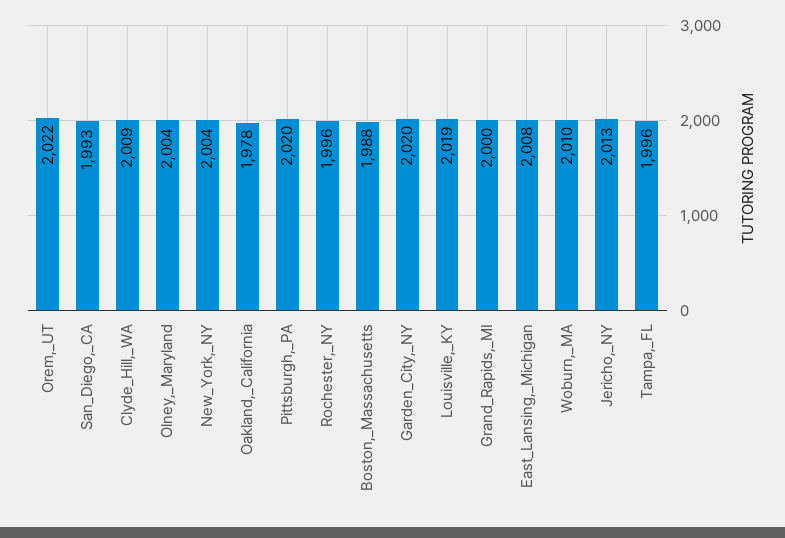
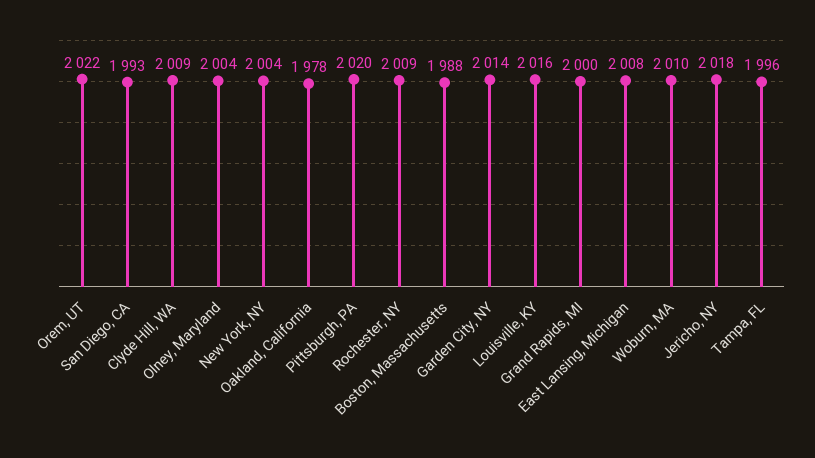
  {
    "Orem,_UT": 2022,
    "San_Diego,_CA": 1993,
    "Clyde_Hill,_WA": 2009,
    "Olney,_Maryland": 2004,
    "New_York,_NY": 2004,
    "Oakland,_California": 1978,
    "Pittsburgh,_PA": 2020,
-   "Rochester,_NY": 1996,
+   "Rochester,_NY": 2009,
    "Boston,_Massachusetts": 1988,
-   "Garden_City,_NY": 2020,
+   "Garden_City,_NY": 2014,
-   "Louisville,_KY": 2019,
+   "Louisville,_KY": 2016,
    "Grand_Rapids,_MI": 2000,
    "East_Lansing,_Michigan": 2008,
    "Woburn,_MA": 2010,
-   "Jericho,_NY": 2013,
+   "Jericho,_NY": 2018,
    "Tampa,_FL": 1996
  }

